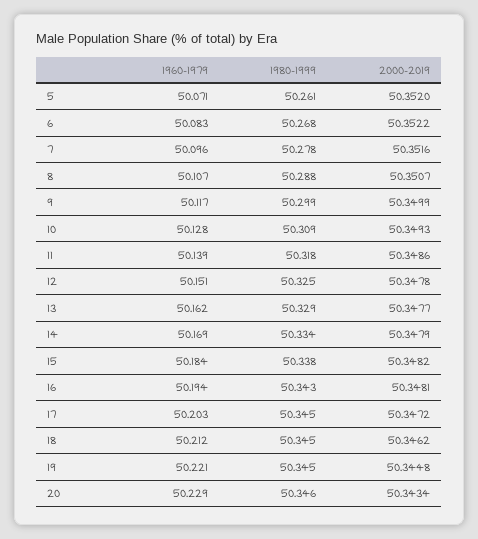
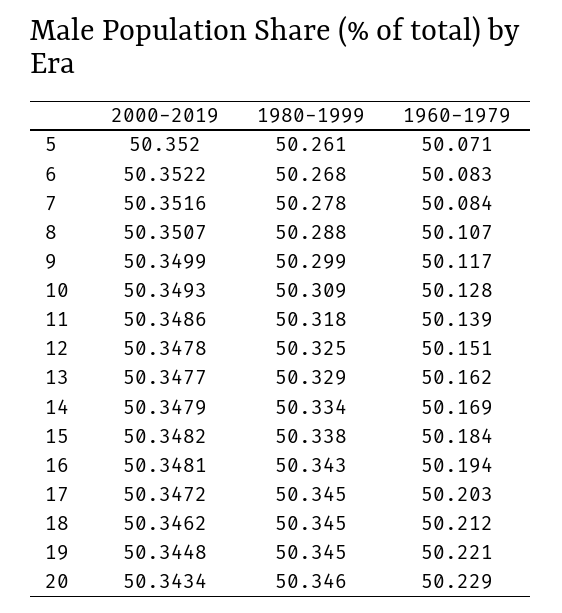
  {
    "1960-1979": {
      "5": 50.071,
      "6": 50.083,
-     "7": 50.096,
+     "7": 50.084,
      "8": 50.107,
      "9": 50.117,
      "10": 50.128,
      "11": 50.139,
      "12": 50.151,
      "13": 50.162,
      "14": 50.169,
      "15": 50.184,
      "16": 50.194,
      "17": 50.203,
      "18": 50.212,
      "19": 50.221,
      "20": 50.229
    },
    "1980-1999": {
      "5": 50.261,
      "6": 50.268,
      "7": 50.278,
      "8": 50.288,
      "9": 50.299,
      "10": 50.309,
      "11": 50.318,
      "12": 50.325,
      "13": 50.329,
      "14": 50.334,
      "15": 50.338,
      "16": 50.343,
      "17": 50.345,
      "18": 50.345,
      "19": 50.345,
      "20": 50.346
    },
    "2000-2019": {
      "5": 50.352,
      "6": 50.3522,
      "7": 50.3516,
      "8": 50.3507,
      "9": 50.3499,
      "10": 50.3493,
      "11": 50.3486,
      "12": 50.3478,
      "13": 50.3477,
      "14": 50.3479,
      "15": 50.3482,
      "16": 50.3481,
      "17": 50.3472,
      "18": 50.3462,
      "19": 50.3448,
      "20": 50.3434
    }
  }

